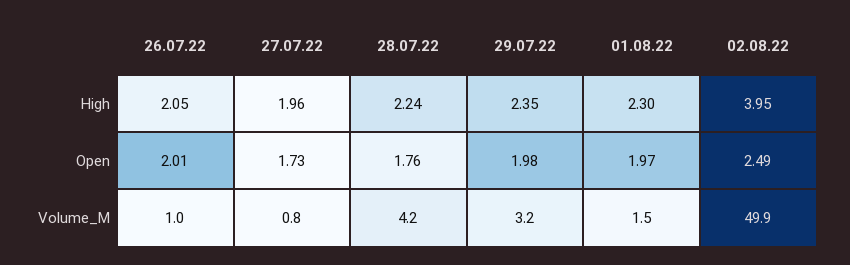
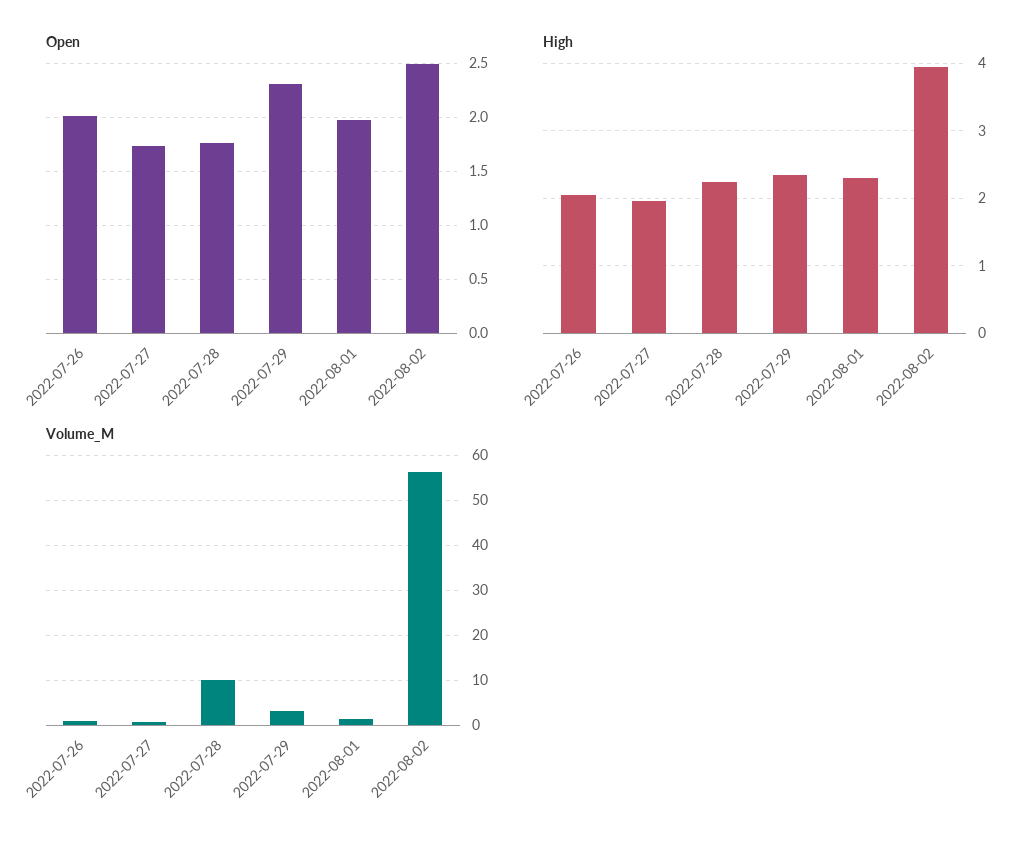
  {
    "High": {
      "26.07.22": 2.05,
      "27.07.22": 1.96,
      "28.07.22": 2.24,
      "29.07.22": 2.35,
      "01.08.22": 2.3,
      "02.08.22": 3.95
    },
    "Open": {
      "26.07.22": 2.01,
      "27.07.22": 1.73,
      "28.07.22": 1.76,
-     "29.07.22": 1.98,
+     "29.07.22": 2.3,
      "01.08.22": 1.97,
      "02.08.22": 2.49
    },
    "Volume_M": {
      "26.07.22": 1,
      "27.07.22": 0.8,
-     "28.07.22": 4.2,
+     "28.07.22": 10,
      "29.07.22": 3.2,
      "01.08.22": 1.5,
-     "02.08.22": 49.9
+     "02.08.22": 56
    }
  }

